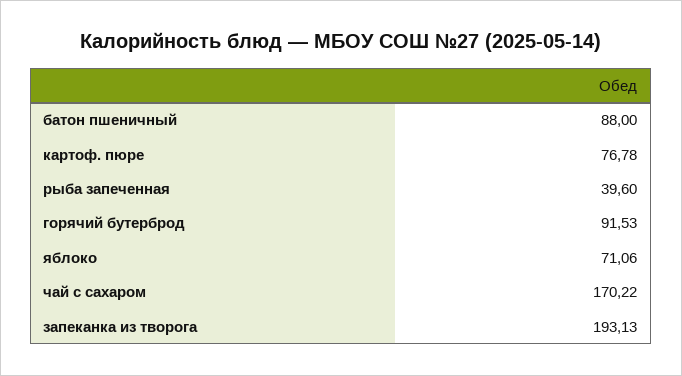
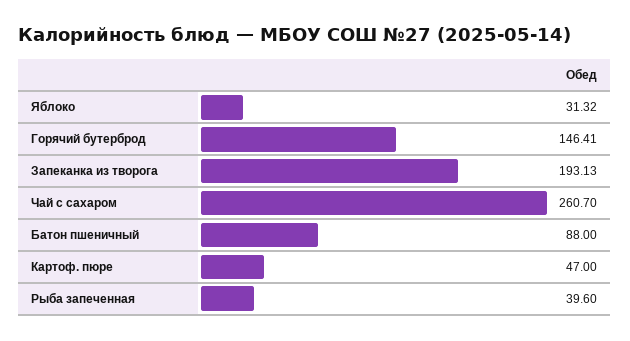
  {
    "батон пшеничный": 88,
-   "картоф. пюре": 76.78,
+   "картоф. пюре": 47,
    "рыба запеченная": 39.6,
-   "горячий бутерброд": 91.53,
+   "горячий бутерброд": 146.41,
-   "яблоко": 71.06,
+   "яблоко": 31.32,
-   "чай с сахаром": 170.22,
+   "чай с сахаром": 260.7,
    "запеканка из творога": 193.13
  }

